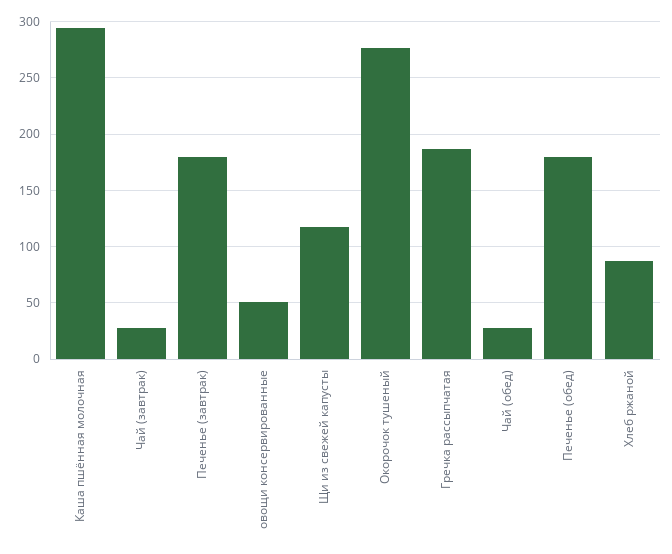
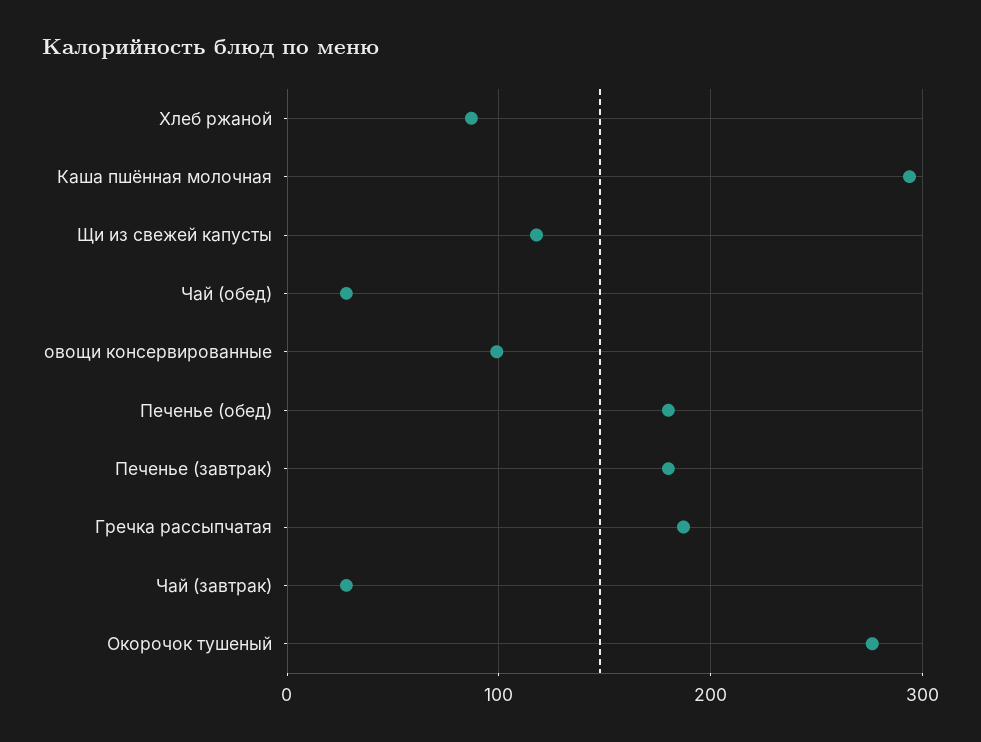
  {
    "Каша пшённая молочная": 290,
    "Чай (завтрак)": 30,
    "Печенье (завтрак)": 180,
-   "овощи консервированные": 50,
+   "овощи консервированные": 100,
    "Щи из свежей капусты": 120,
    "Окорочок тушеный": 280,
    "Гречка рассыпчатая": 190,
    "Чай (обед)": 30,
    "Печенье (обед)": 180,
    "Хлеб ржаной": 90
  }

